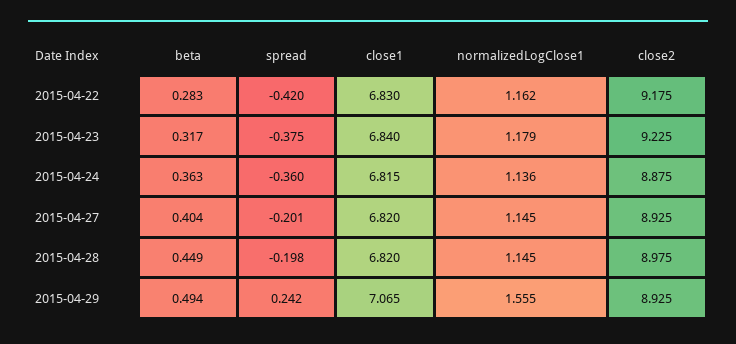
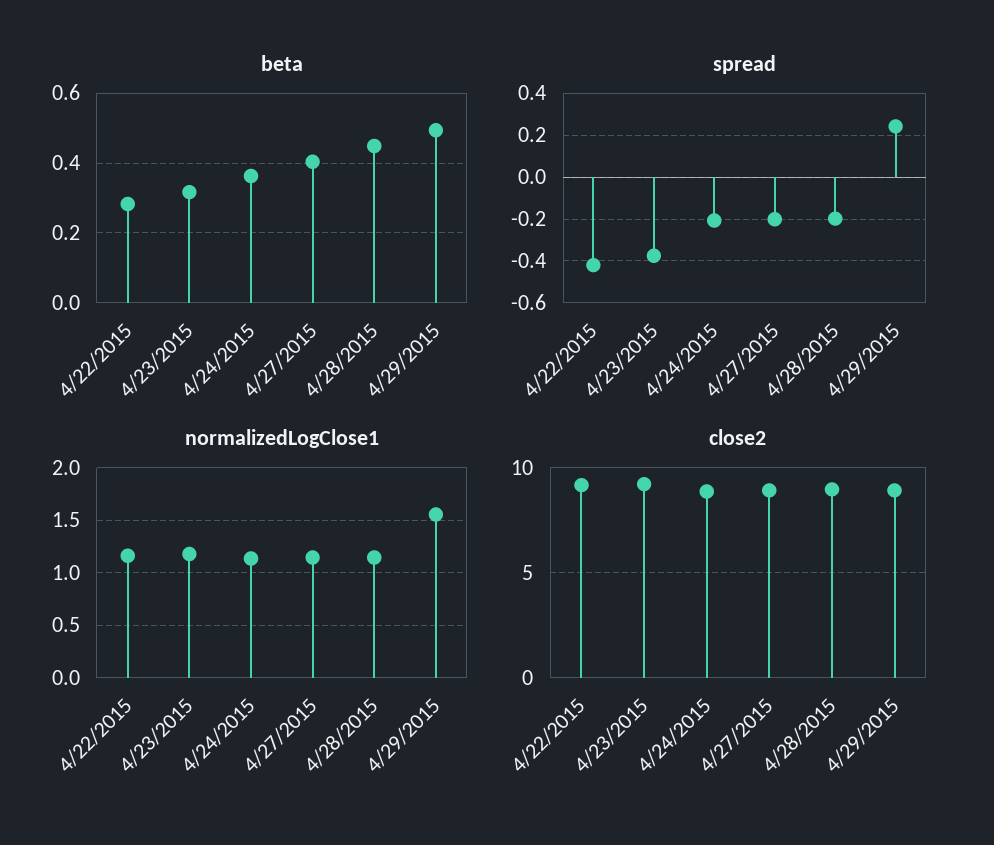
  {
    "beta": {
      "2015-04-22": 0.283,
      "2015-04-23": 0.317,
      "2015-04-24": 0.363,
      "2015-04-27": 0.404,
      "2015-04-28": 0.449,
      "2015-04-29": 0.494
    },
    "spread": {
      "2015-04-22": -0.42,
      "2015-04-23": -0.375,
-     "2015-04-24": -0.36,
+     "2015-04-24": -0.2,
      "2015-04-27": -0.201,
      "2015-04-28": -0.198,
      "2015-04-29": 0.242
    },
-   "close1": {
-     "2015-04-22": 6.83,
-     "2015-04-23": 6.84,
-     "2015-04-24": 6.815,
-     "2015-04-27": 6.82,
-     "2015-04-28": 6.82,
-     "2015-04-29": 7.065
-   },
    "normalizedLogClose1": {
      "2015-04-22": 1.162,
      "2015-04-23": 1.179,
      "2015-04-24": 1.136,
      "2015-04-27": 1.145,
      "2015-04-28": 1.145,
      "2015-04-29": 1.555
    },
    "close2": {
      "2015-04-22": 9.175,
      "2015-04-23": 9.225,
      "2015-04-24": 8.875,
      "2015-04-27": 8.925,
      "2015-04-28": 8.975,
      "2015-04-29": 8.925
    }
  }

